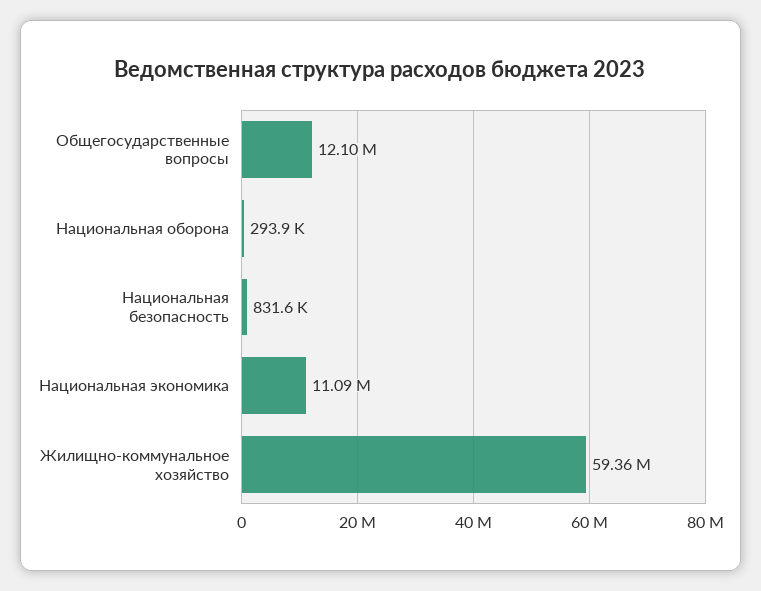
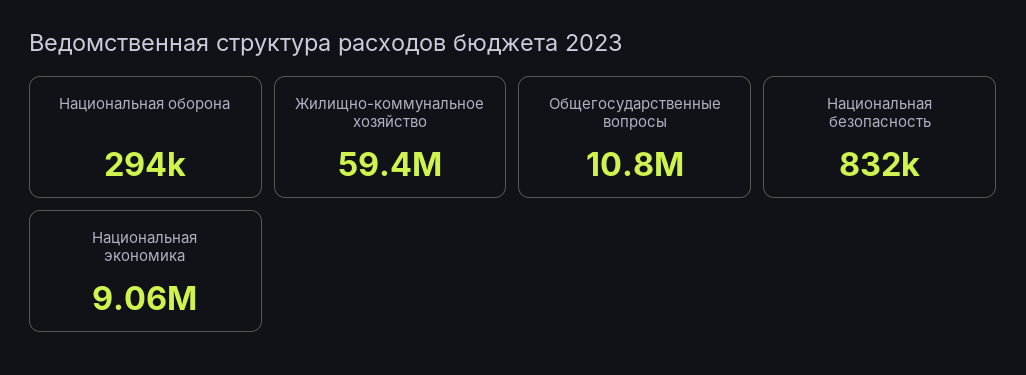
  {
-   "Общегосударственные вопросы": 12100000,
+   "Общегосударственные вопросы": 10800000,
    "Национальная оборона": 293900,
    "Национальная безопасность": 831600,
-   "Национальная экономика": 11090000,
+   "Национальная экономика": 9060000,
    "Жилищно-коммунальное хозяйство": 59360000
  }

